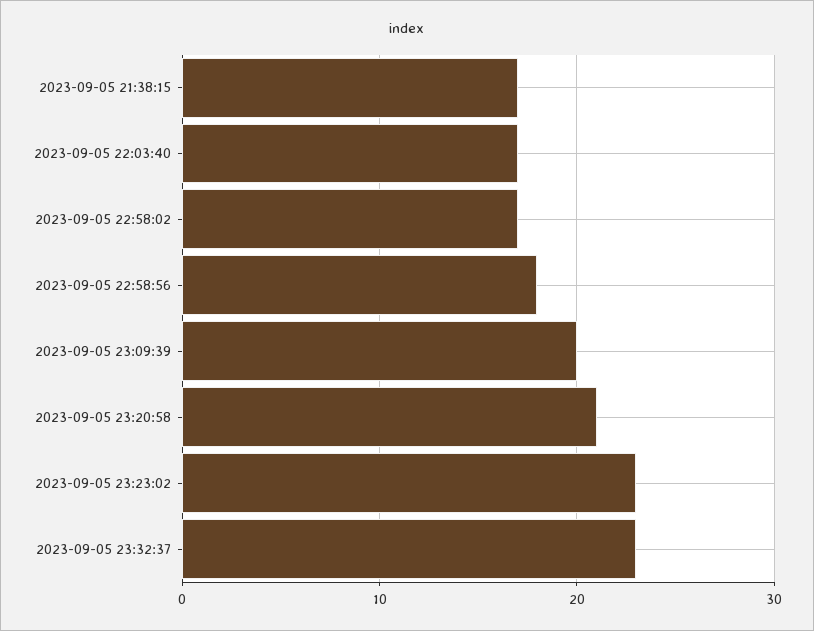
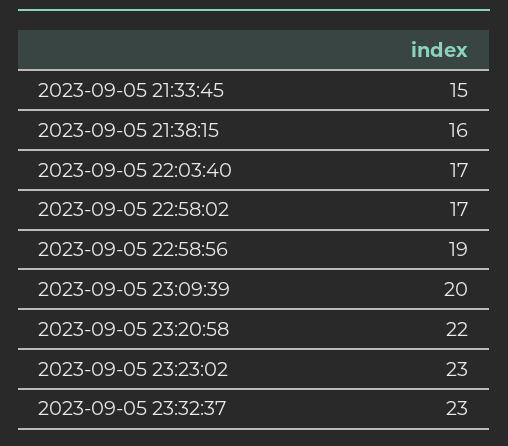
  {
-   "2023-09-05 21:38:15": 17,
+   "2023-09-05 21:38:15": 16,
    "2023-09-05 22:03:40": 17,
    "2023-09-05 22:58:02": 17,
-   "2023-09-05 22:58:56": 18,
+   "2023-09-05 22:58:56": 19,
    "2023-09-05 23:09:39": 20,
-   "2023-09-05 23:20:58": 21,
+   "2023-09-05 23:20:58": 22,
    "2023-09-05 23:23:02": 23,
-   "2023-09-05 23:32:37": 23
+   "2023-09-05 23:32:37": 23,
+   "2023-09-05 21:33:45": 15
  }

